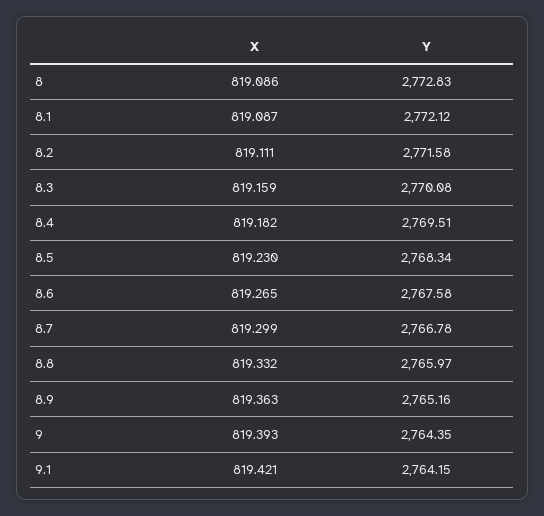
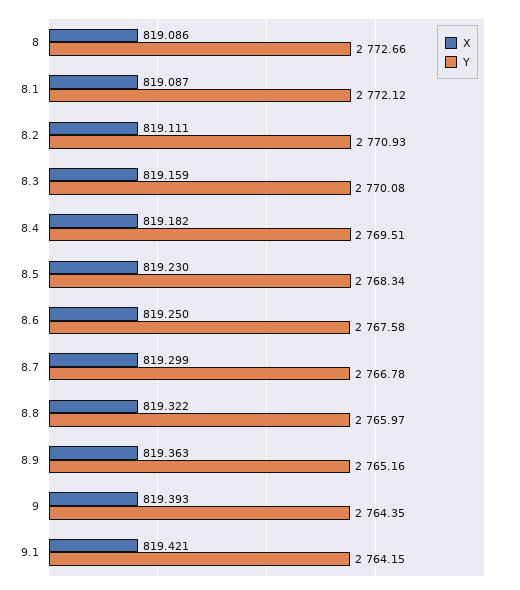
  {
    "X": {
      "8": 819.086,
      "8.1": 819.087,
      "8.2": 819.111,
      "8.3": 819.159,
      "8.4": 819.182,
      "8.5": 819.23,
-     "8.6": 819.265,
+     "8.6": 819.25,
      "8.7": 819.299,
-     "8.8": 819.332,
+     "8.8": 819.322,
      "8.9": 819.363,
      "9": 819.393,
      "9.1": 819.421
    },
    "Y": {
-     "8": 2772.83,
+     "8": 2772.66,
      "8.1": 2772.12,
-     "8.2": 2771.58,
+     "8.2": 2770.93,
      "8.3": 2770.08,
      "8.4": 2769.51,
      "8.5": 2768.34,
      "8.6": 2767.58,
      "8.7": 2766.78,
      "8.8": 2765.97,
      "8.9": 2765.16,
      "9": 2764.35,
      "9.1": 2764.15
    }
  }

